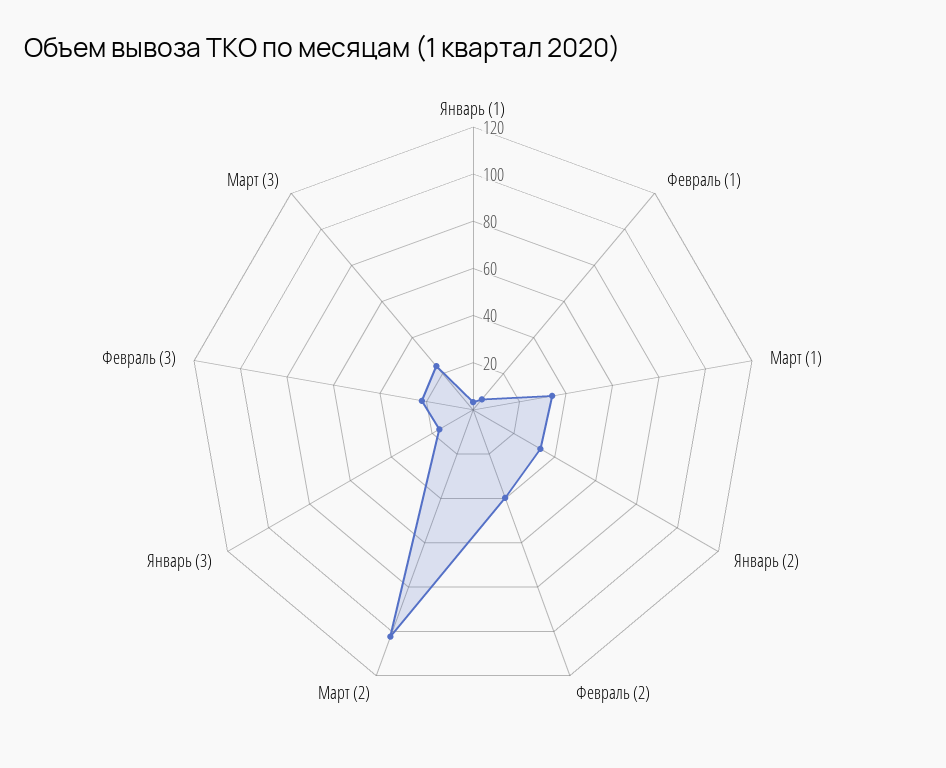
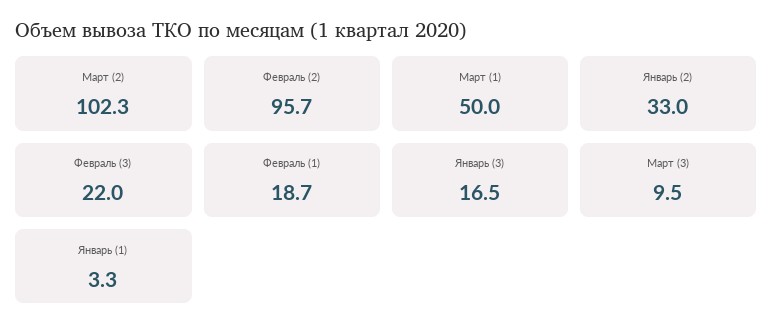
  {
    "Январь (1)": 3.3,
-   "Февраль (1)": 5,
+   "Февраль (1)": 18.7,
-   "Март (1)": 35,
+   "Март (1)": 50,
    "Январь (2)": 33,
-   "Февраль (2)": 40,
+   "Февраль (2)": 95.7,
    "Март (2)": 102.3,
    "Январь (3)": 16.5,
    "Февраль (3)": 22,
-   "Март (3)": 25
+   "Март (3)": 9.5
  }

